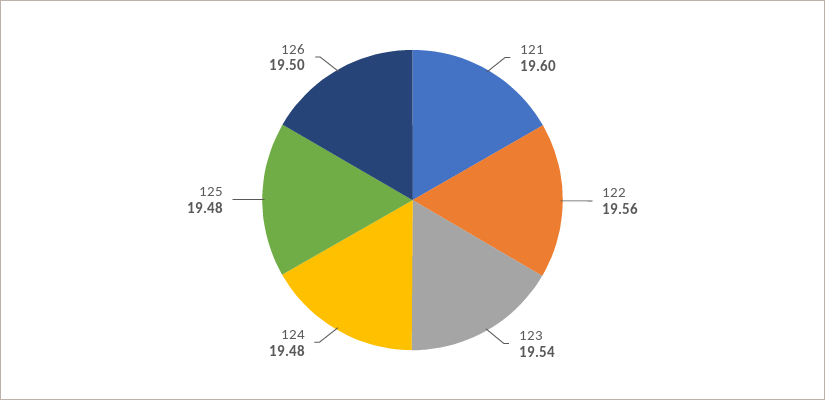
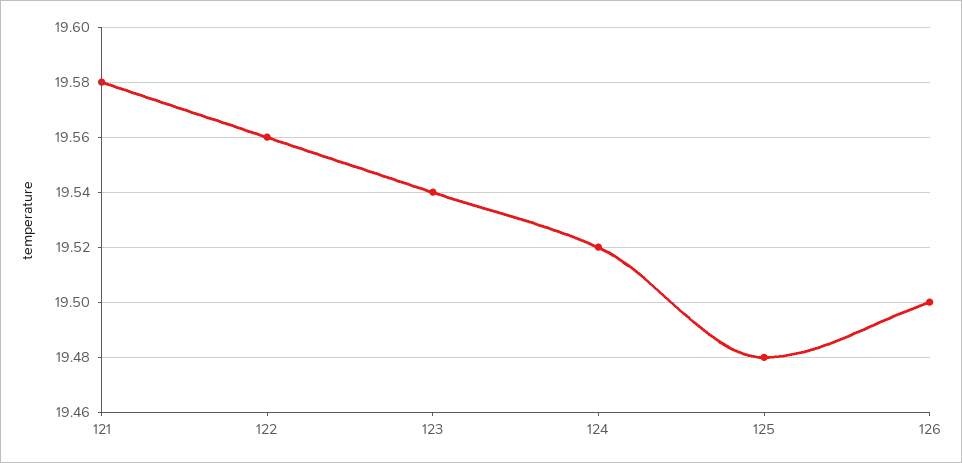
  {
-   "121": 19.6,
+   "121": 19.58,
    "122": 19.56,
    "123": 19.54,
-   "124": 19.48,
+   "124": 19.52,
    "125": 19.48,
    "126": 19.5
  }

